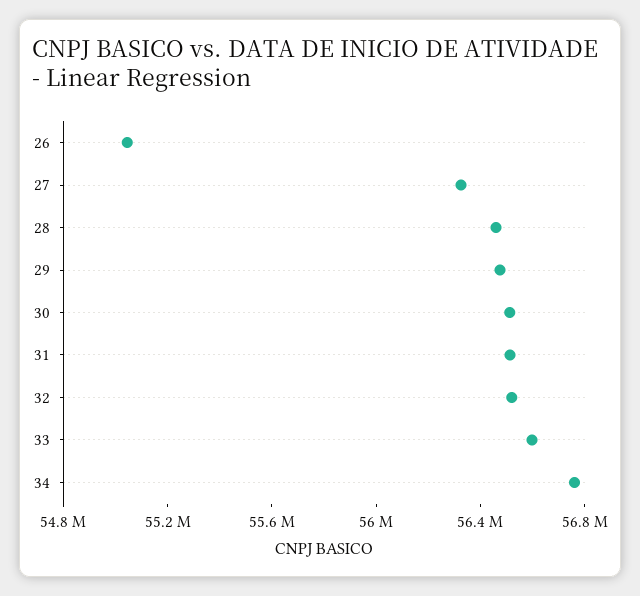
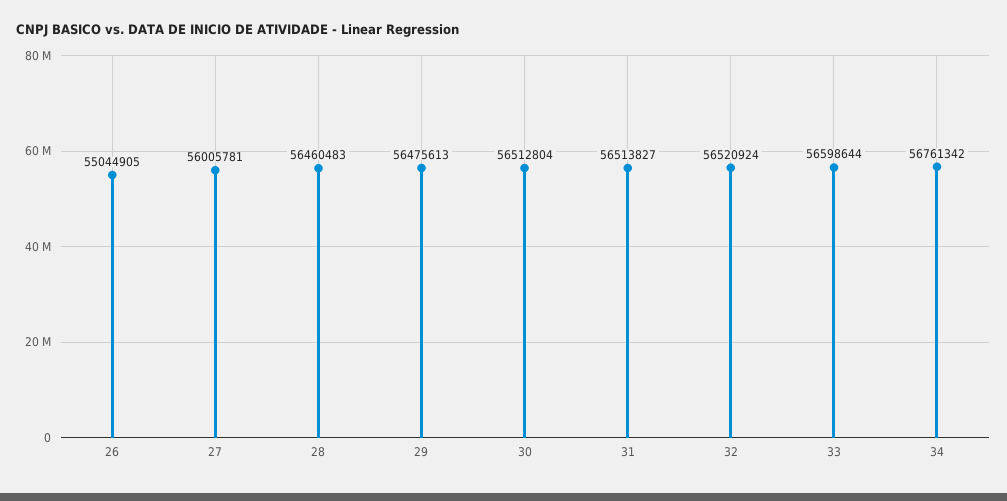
  {
    "26": 55044905,
-   "27": 56300000,
+   "27": 56005781,
    "28": 56460483,
    "29": 56475613,
    "30": 56512804,
    "31": 56513827,
    "32": 56520924,
    "33": 56598644,
    "34": 56761342
  }

